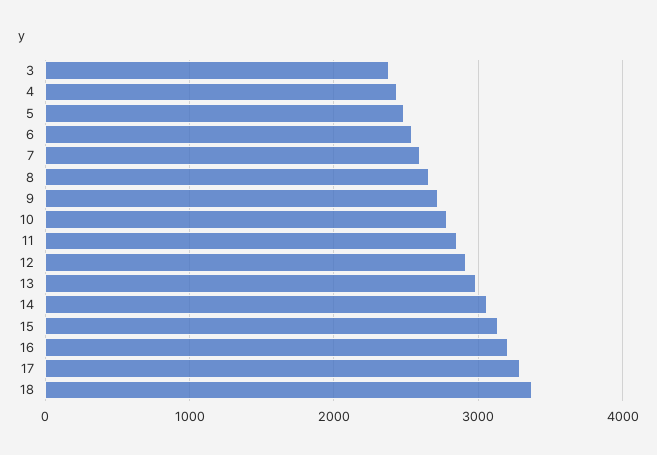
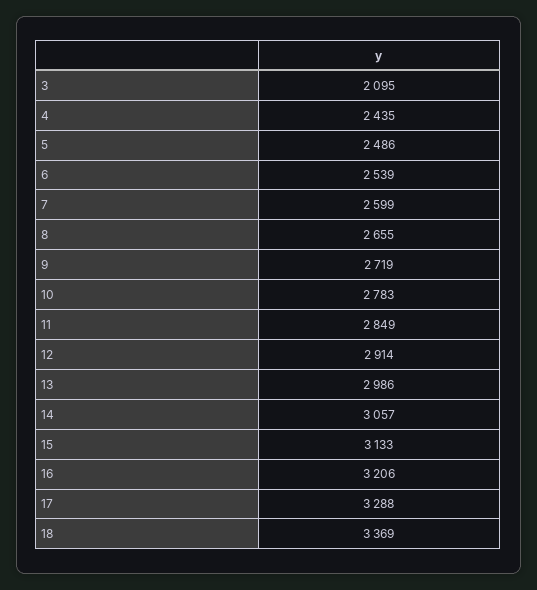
  {
-   "3": 2400,
+   "3": 2095,
    "4": 2435,
    "5": 2486,
    "6": 2539,
    "7": 2599,
    "8": 2655,
    "9": 2719,
    "10": 2783,
    "11": 2849,
    "12": 2914,
    "13": 2986,
    "14": 3057,
    "15": 3133,
    "16": 3206,
    "17": 3288,
    "18": 3369
  }

